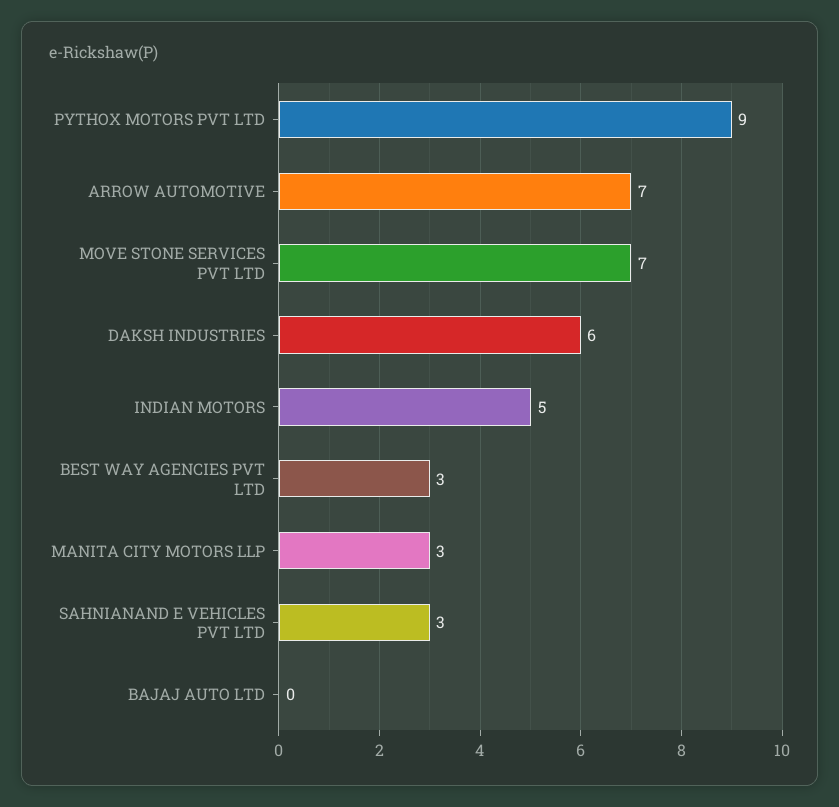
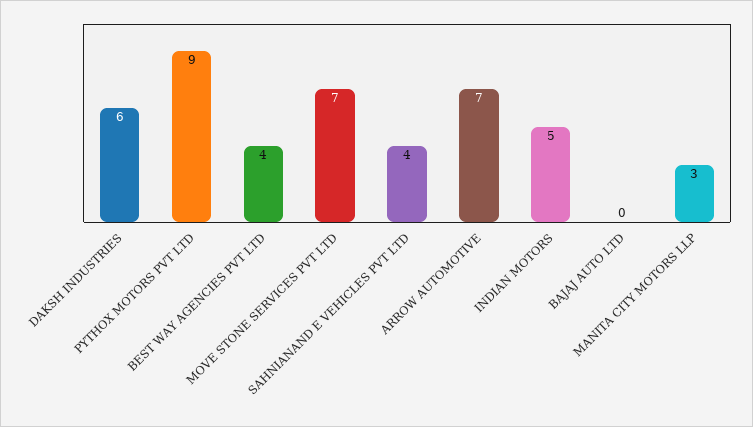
  {
    "PYTHOX MOTORS PVT LTD": 9,
    "ARROW AUTOMOTIVE": 7,
    "MOVE STONE SERVICES PVT LTD": 7,
    "DAKSH INDUSTRIES": 6,
    "INDIAN MOTORS": 5,
-   "BEST WAY AGENCIES PVT LTD": 3,
+   "BEST WAY AGENCIES PVT LTD": 4,
    "MANITA CITY MOTORS LLP": 3,
-   "SAHNIANAND E VEHICLES PVT LTD": 3,
+   "SAHNIANAND E VEHICLES PVT LTD": 4,
    "BAJAJ AUTO LTD": 0
  }

